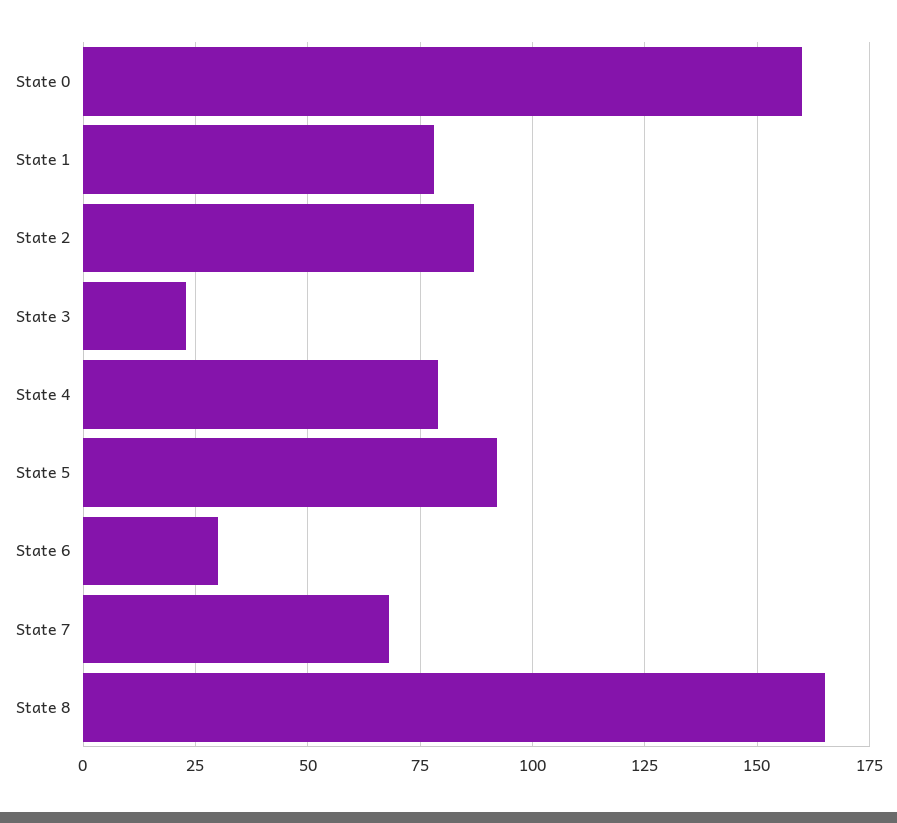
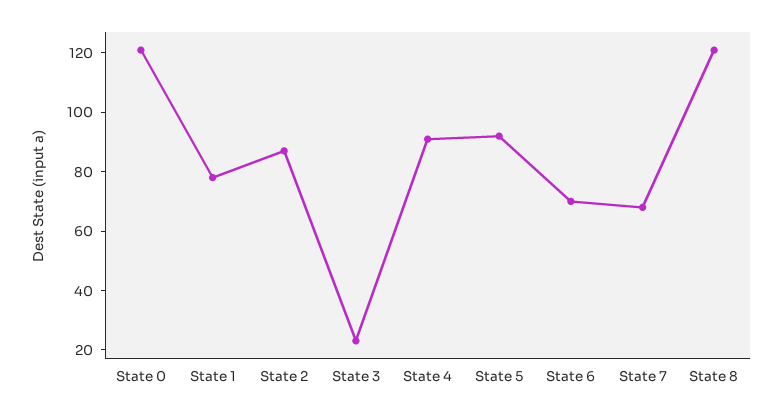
  {
-   "State 0": 160,
+   "State 0": 120,
    "State 1": 80,
    "State 2": 85,
    "State 3": 25,
-   "State 4": 80,
+   "State 4": 90,
    "State 5": 90,
-   "State 6": 30,
+   "State 6": 70,
    "State 7": 70,
-   "State 8": 165
+   "State 8": 120
  }

